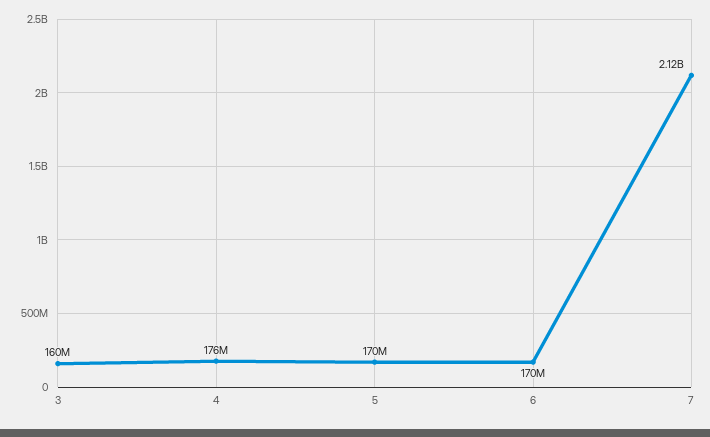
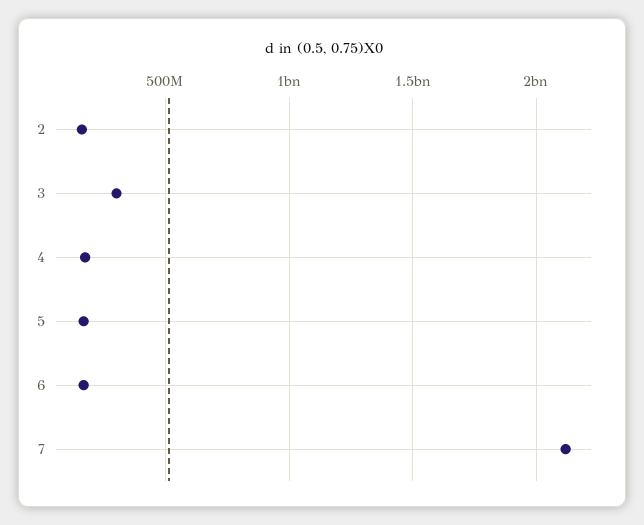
  {
-   "3": 160000000,
+   "3": 300000000,
    "4": 176000000,
    "5": 170000000,
    "6": 170000000,
-   "7": 2120000000
+   "7": 2120000000,
+   "2": 150000000
  }

